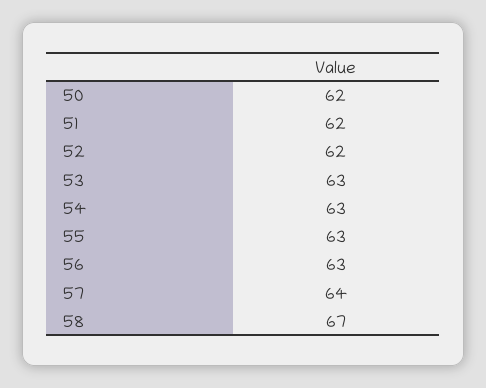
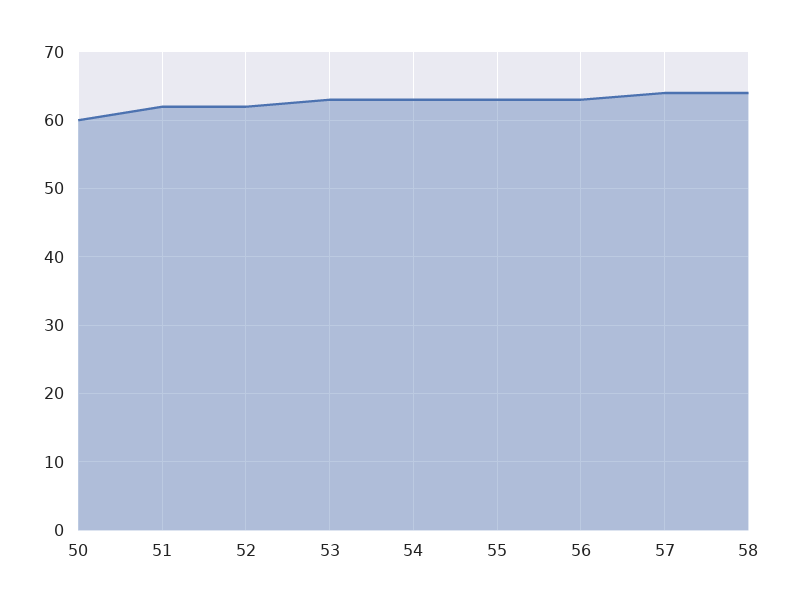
  {
-   "50": 62,
+   "50": 60,
    "51": 62,
    "52": 62,
    "53": 63,
    "54": 63,
    "55": 63,
    "56": 63,
    "57": 64,
-   "58": 67
+   "58": 64
  }

